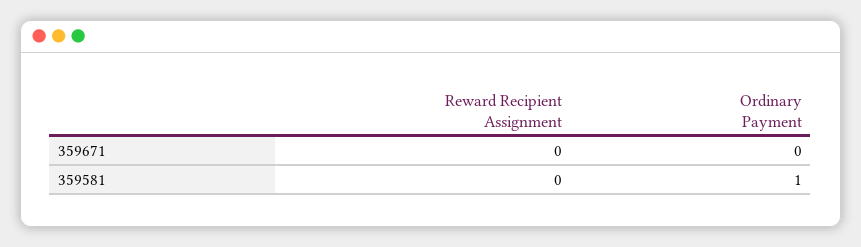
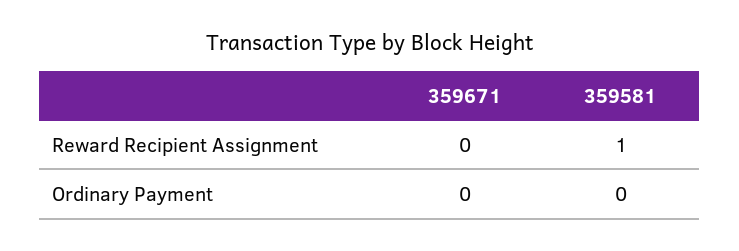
  {
    "Reward Recipient Assignment": {
      "359671": 0,
-     "359581": 0
+     "359581": 1
    },
    "Ordinary Payment": {
      "359671": 0,
-     "359581": 1
+     "359581": 0
    }
  }

